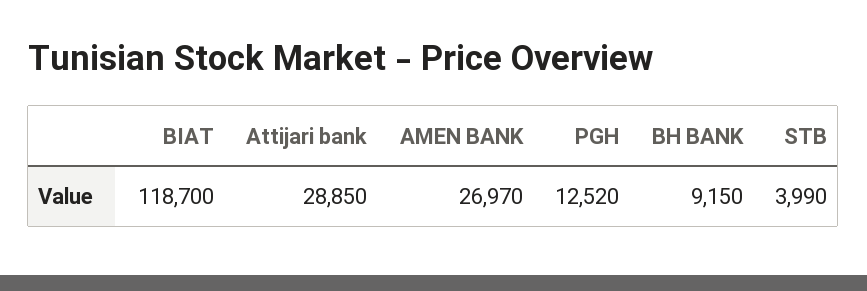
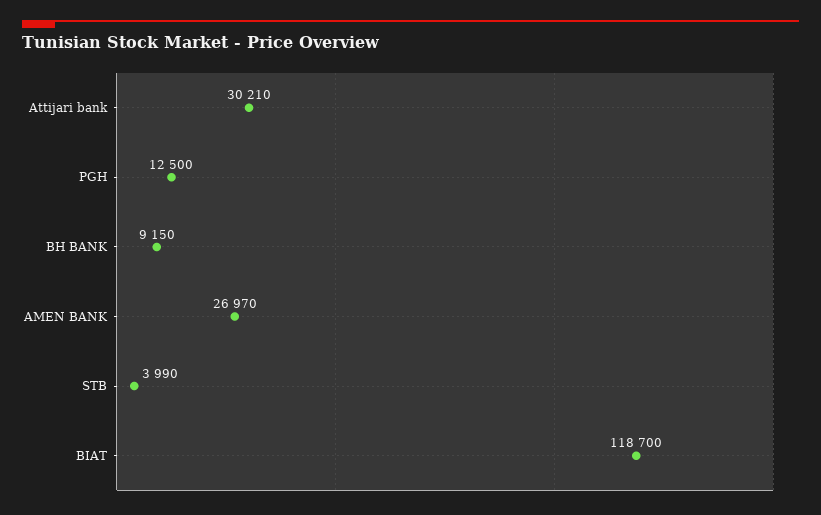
  {
    "BIAT": 118700,
-   "Attijari bank": 28850,
+   "Attijari bank": 30210,
    "AMEN BANK": 26970,
-   "PGH": 12520,
+   "PGH": 12500,
    "BH BANK": 9150,
    "STB": 3990
  }

